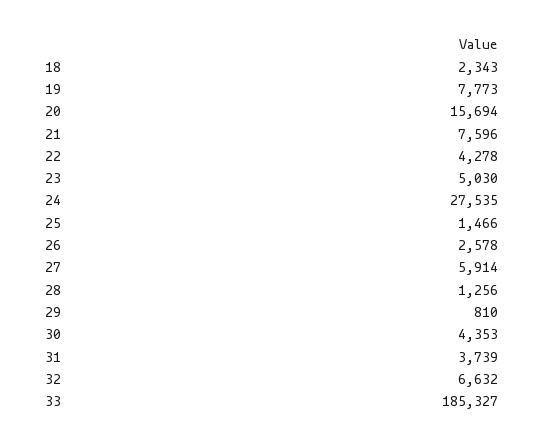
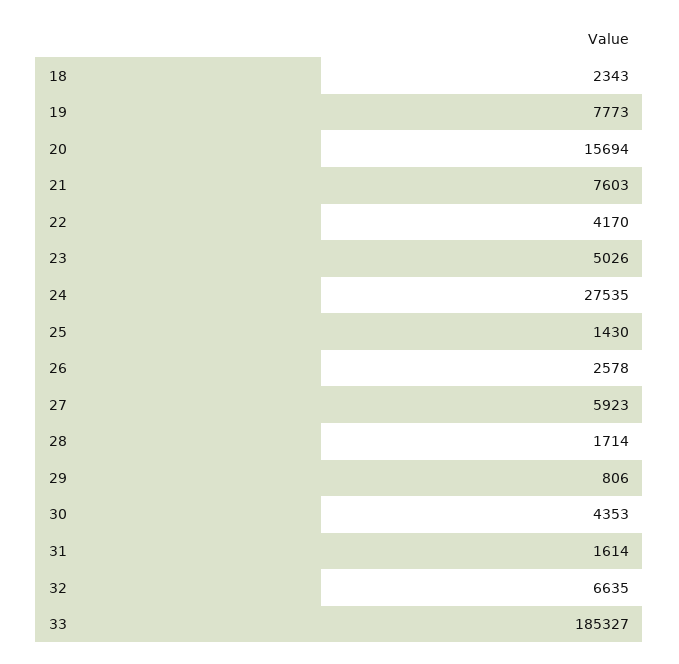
  {
    "18": 2343,
    "19": 7773,
    "20": 15694,
-   "21": 7596,
+   "21": 7603,
-   "22": 4278,
+   "22": 4170,
-   "23": 5030,
+   "23": 5026,
    "24": 27535,
-   "25": 1466,
+   "25": 1430,
    "26": 2578,
-   "27": 5914,
+   "27": 5923,
-   "28": 1256,
+   "28": 1714,
-   "29": 810,
+   "29": 806,
    "30": 4353,
-   "31": 3739,
+   "31": 1614,
-   "32": 6632,
+   "32": 6635,
    "33": 185327
  }

